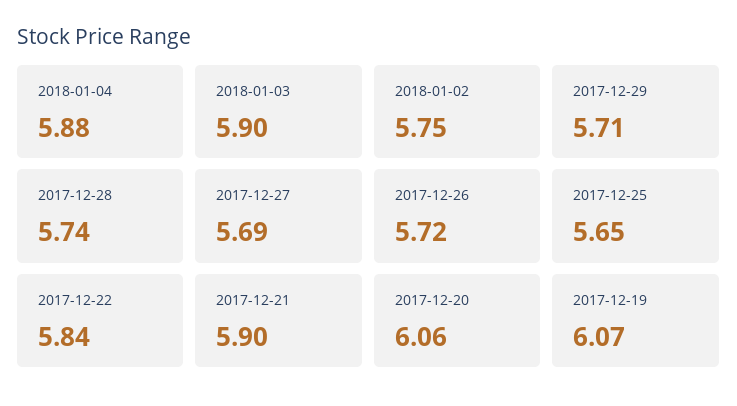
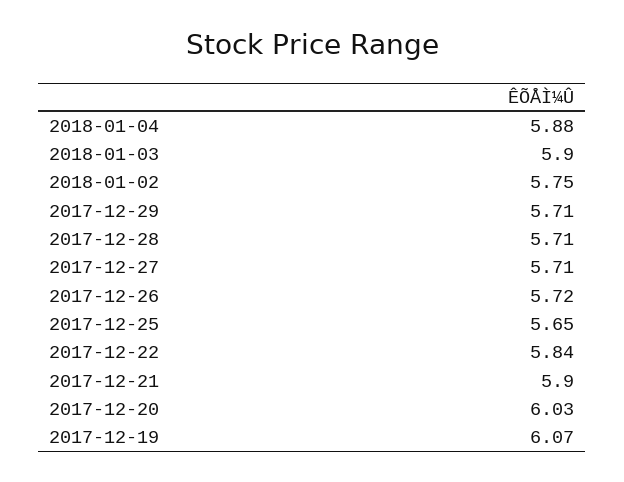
  {
    "2018-01-04": 5.88,
    "2018-01-03": 5.9,
    "2018-01-02": 5.75,
    "2017-12-29": 5.71,
-   "2017-12-28": 5.74,
+   "2017-12-28": 5.71,
-   "2017-12-27": 5.69,
+   "2017-12-27": 5.71,
    "2017-12-26": 5.72,
    "2017-12-25": 5.65,
    "2017-12-22": 5.84,
    "2017-12-21": 5.9,
-   "2017-12-20": 6.06,
+   "2017-12-20": 6.03,
    "2017-12-19": 6.07
  }

